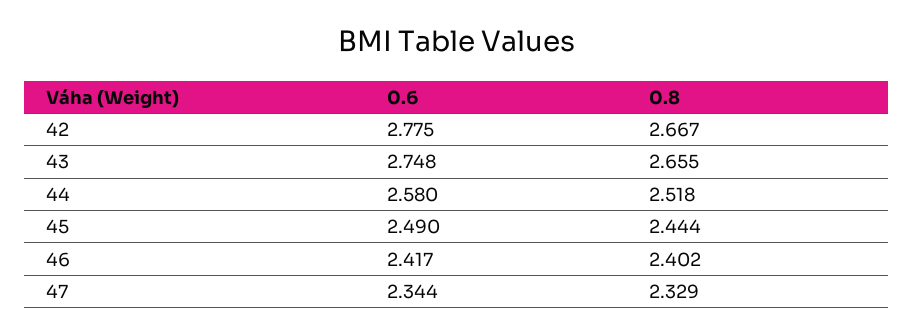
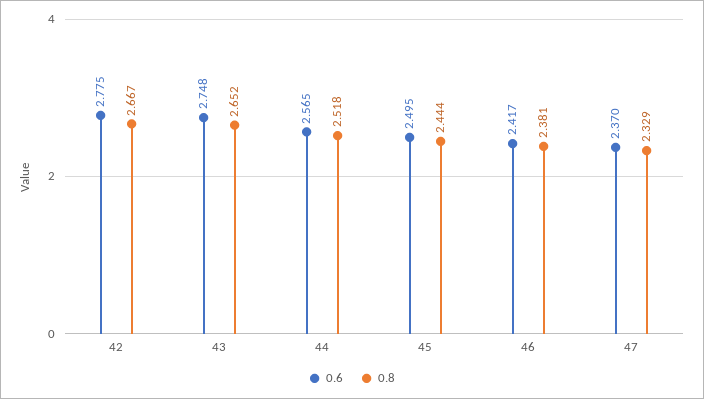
  {
    "0.6": {
      "42": 2.775,
      "43": 2.748,
-     "44": 2.58,
+     "44": 2.565,
-     "45": 2.49,
+     "45": 2.495,
      "46": 2.417,
-     "47": 2.344
+     "47": 2.37
    },
    "0.8": {
      "42": 2.667,
-     "43": 2.655,
+     "43": 2.652,
      "44": 2.518,
      "45": 2.444,
-     "46": 2.402,
+     "46": 2.381,
      "47": 2.329
    }
  }

